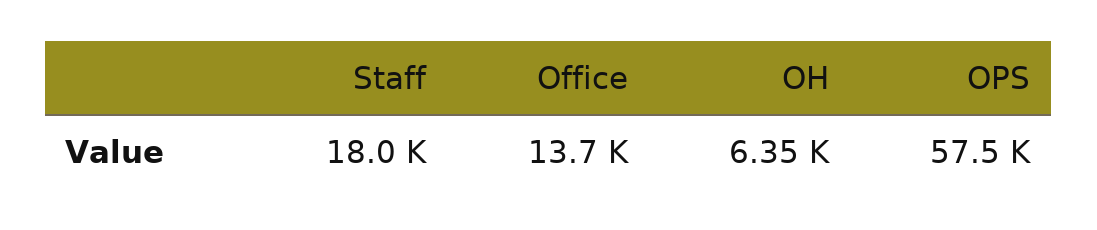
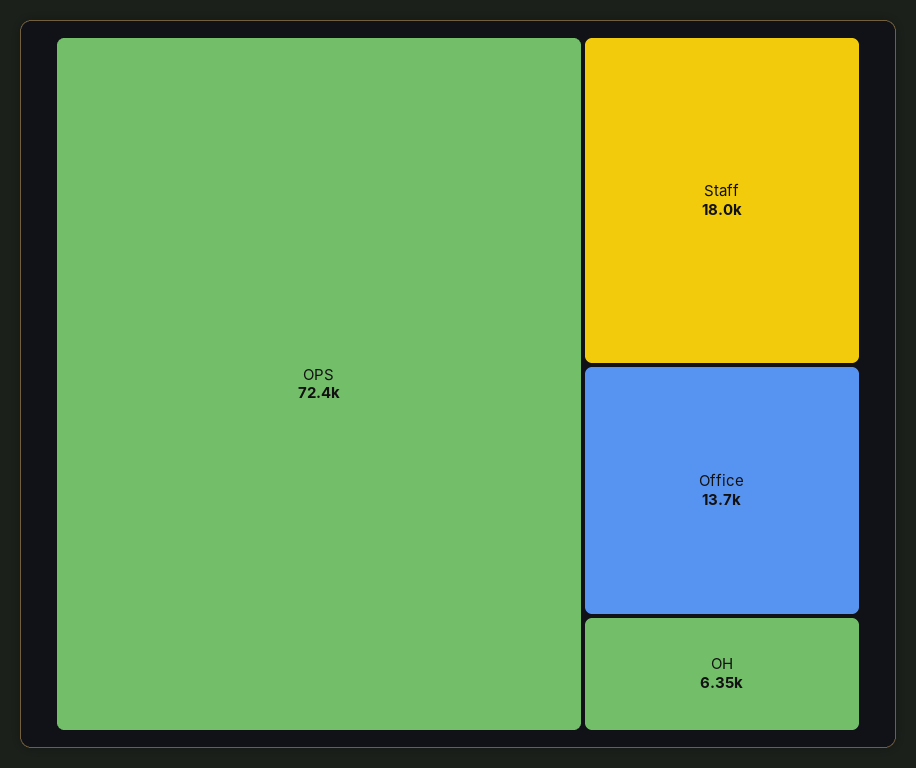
  {
    "Staff": 18000,
    "Office": 13700,
    "OH": 6350,
-   "OPS": 57500
+   "OPS": 72400
  }

